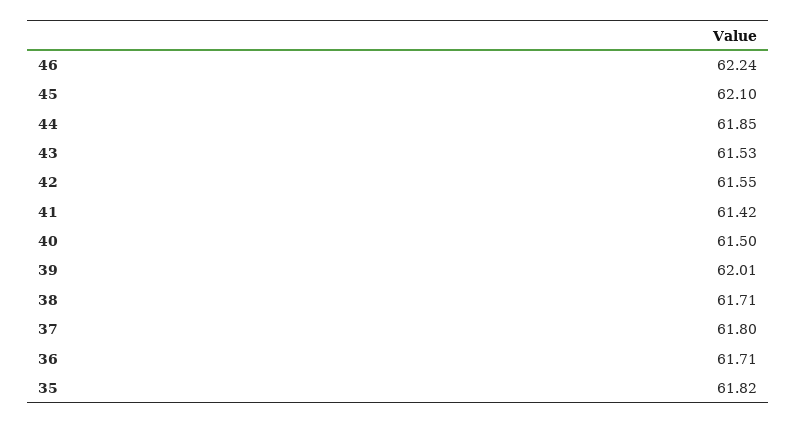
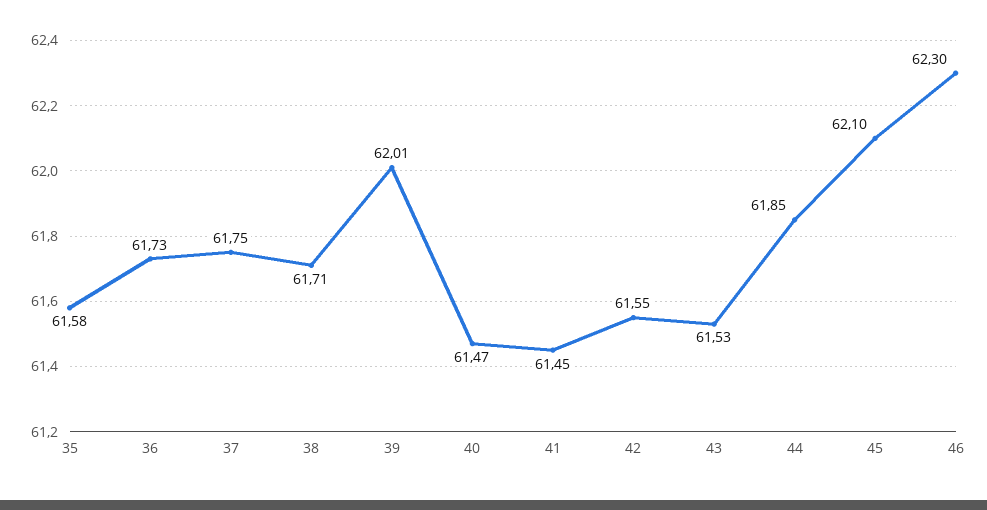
  {
-   "46": 62.24,
+   "46": 62.3,
    "45": 62.1,
    "44": 61.85,
    "43": 61.53,
    "42": 61.55,
-   "41": 61.42,
+   "41": 61.45,
-   "40": 61.5,
+   "40": 61.47,
    "39": 62.01,
    "38": 61.71,
-   "37": 61.8,
+   "37": 61.75,
-   "36": 61.71,
+   "36": 61.73,
-   "35": 61.82
+   "35": 61.58
  }

